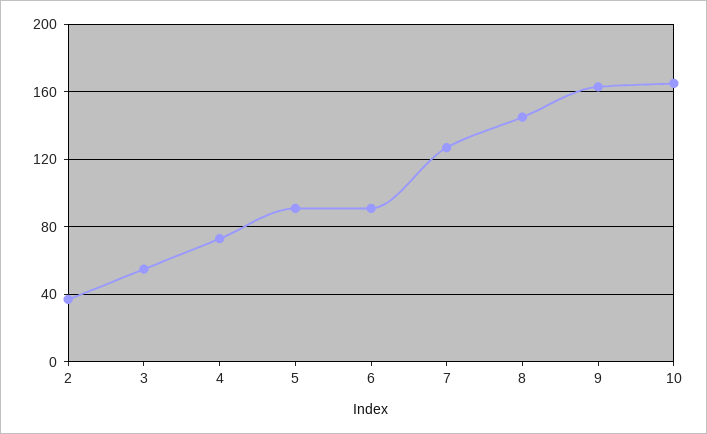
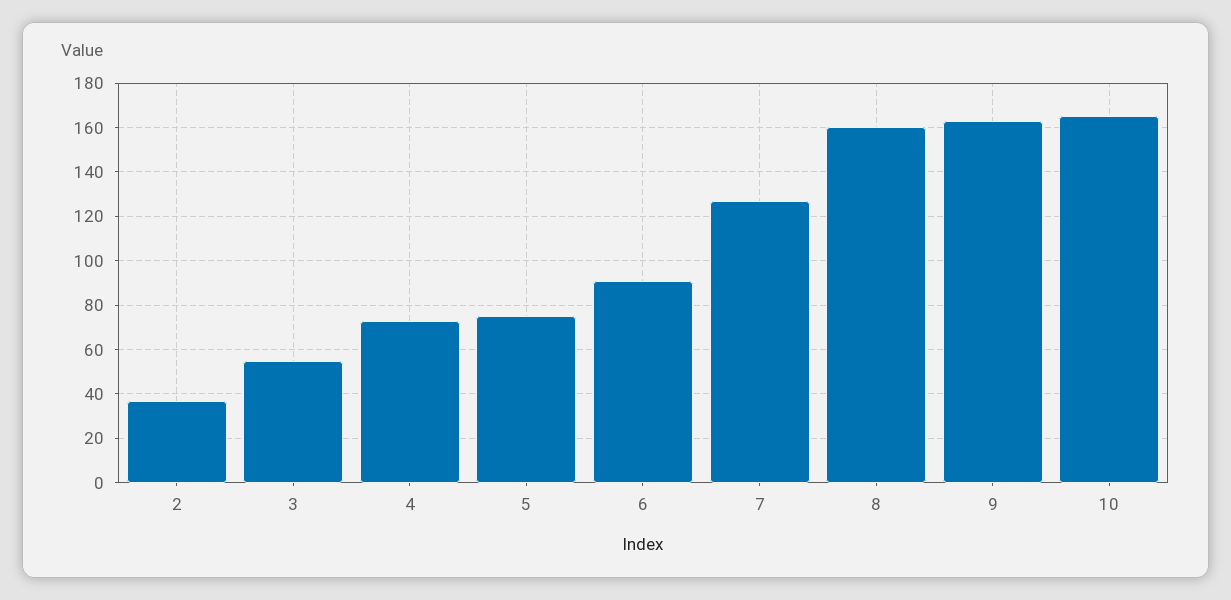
  {
    "2": 35,
    "3": 55,
    "4": 75,
-   "5": 90,
+   "5": 75,
    "6": 90,
    "7": 125,
-   "8": 145,
+   "8": 160,
    "9": 165,
    "10": 165
  }

